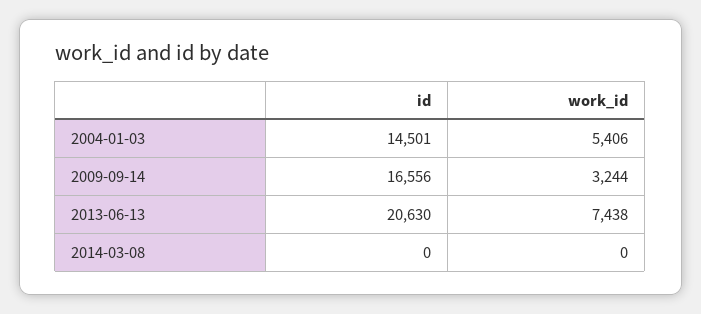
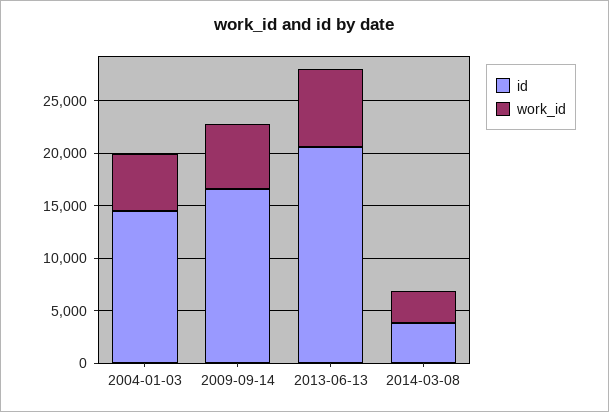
  {
    "id": {
      "2004-01-03": 14501,
      "2009-09-14": 16556,
      "2013-06-13": 20630,
-     "2014-03-08": 0
+     "2014-03-08": 4000
    },
    "work_id": {
      "2004-01-03": 5406,
-     "2009-09-14": 3244,
+     "2009-09-14": 6000,
      "2013-06-13": 7438,
-     "2014-03-08": 0
+     "2014-03-08": 3000
    }
  }

